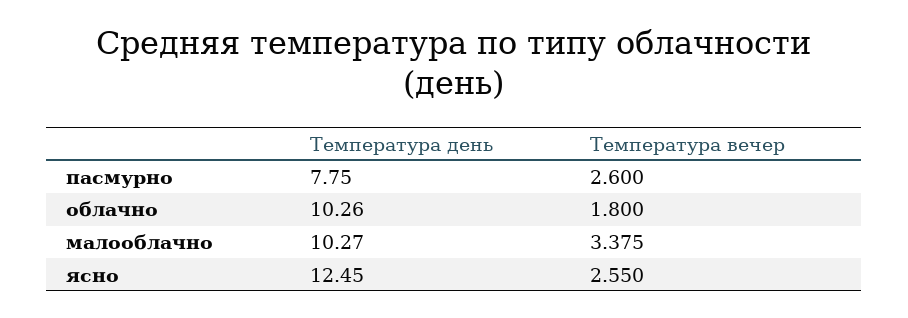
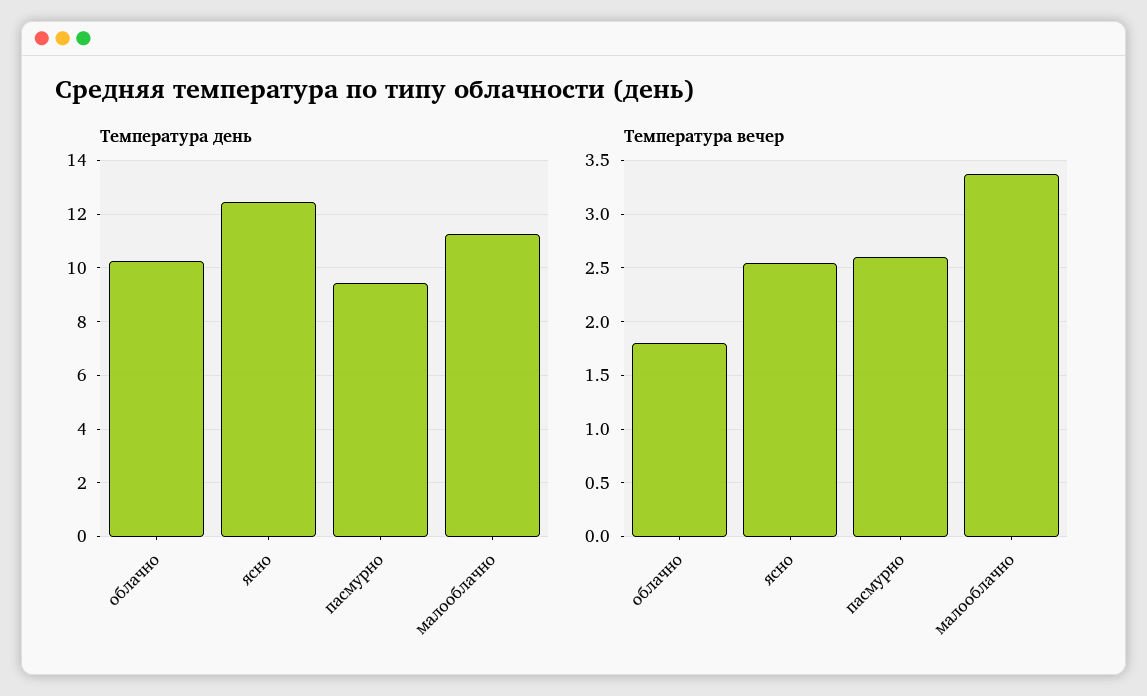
  {
    "Температура день": {
-     "пасмурно": 7.75,
+     "пасмурно": 9.5,
      "облачно": 10.26,
-     "малооблачно": 10.27,
+     "малооблачно": 11.25,
      "ясно": 12.45
    },
    "Температура вечер": {
      "пасмурно": 2.6,
      "облачно": 1.8,
      "малооблачно": 3.375,
      "ясно": 2.55
    }
  }

